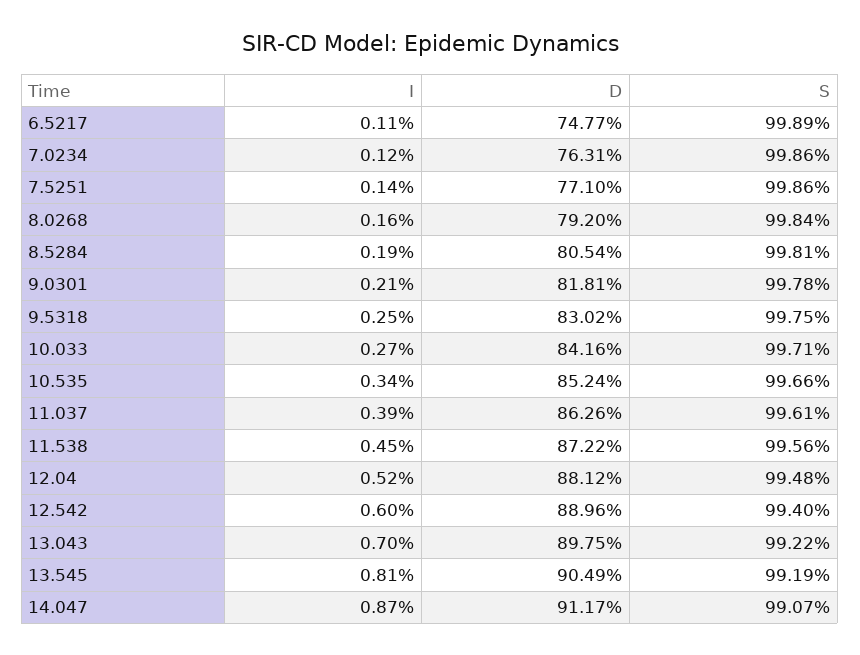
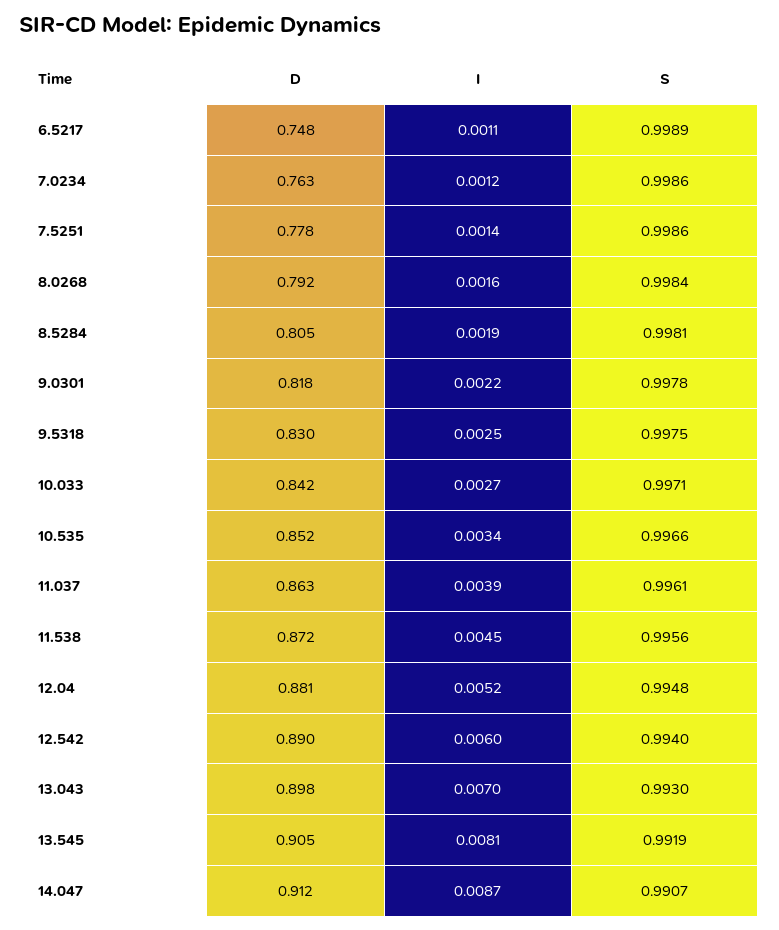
  {
    "I": {
      "6.5217": 0.0011,
      "7.0234": 0.0012,
      "7.5251": 0.0014,
      "8.0268": 0.0016,
      "8.5284": 0.0019,
-     "9.0301": 0.0021,
+     "9.0301": 0.0022,
      "9.5318": 0.0025,
      "10.033": 0.0027,
      "10.535": 0.0034,
      "11.037": 0.0039,
      "11.538": 0.0045,
      "12.04": 0.0052,
      "12.542": 0.006,
      "13.043": 0.007,
      "13.545": 0.0081,
      "14.047": 0.0087
    },
    "D": {
      "6.5217": 0.7477,
      "7.0234": 0.7631,
-     "7.5251": 0.771,
+     "7.5251": 0.778,
      "8.0268": 0.792,
      "8.5284": 0.8054,
      "9.0301": 0.8181,
      "9.5318": 0.8302,
      "10.033": 0.8416,
      "10.535": 0.8524,
      "11.037": 0.8626,
      "11.538": 0.8722,
      "12.04": 0.8812,
      "12.542": 0.8896,
      "13.043": 0.8975,
      "13.545": 0.9049,
      "14.047": 0.9117
    },
    "S": {
      "6.5217": 0.9989,
      "7.0234": 0.9986,
      "7.5251": 0.9986,
      "8.0268": 0.9984,
      "8.5284": 0.9981,
      "9.0301": 0.9978,
      "9.5318": 0.9975,
      "10.033": 0.9971,
      "10.535": 0.9966,
      "11.037": 0.9961,
      "11.538": 0.9956,
      "12.04": 0.9948,
      "12.542": 0.994,
-     "13.043": 0.9922,
+     "13.043": 0.993,
      "13.545": 0.9919,
      "14.047": 0.9907
    }
  }

